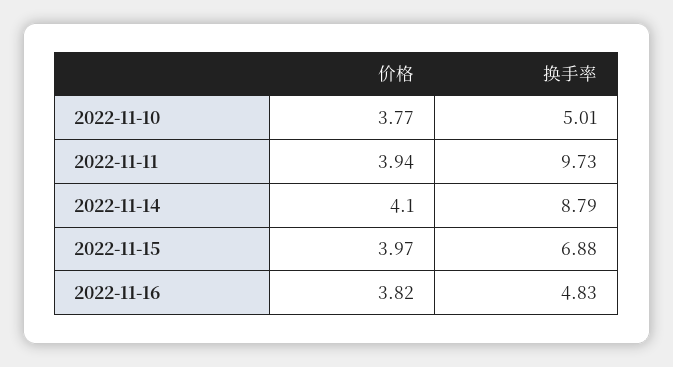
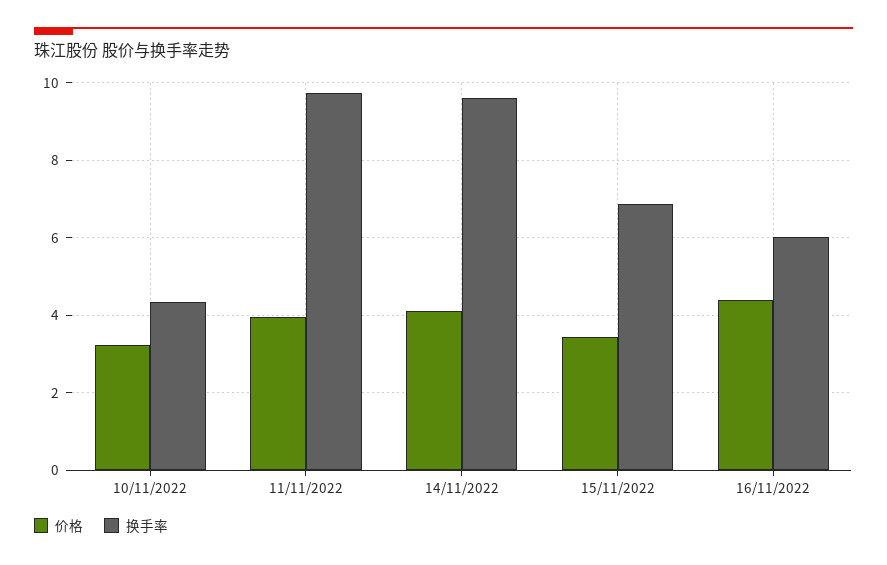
  {
    "价格": {
-     "2022-11-10": 3.77,
+     "2022-11-10": 3.2,
      "2022-11-11": 3.94,
      "2022-11-14": 4.1,
-     "2022-11-15": 3.97,
+     "2022-11-15": 3.4,
-     "2022-11-16": 3.82
+     "2022-11-16": 4.4
    },
    "换手率": {
-     "2022-11-10": 5.01,
+     "2022-11-10": 4.4,
      "2022-11-11": 9.73,
-     "2022-11-14": 8.79,
+     "2022-11-14": 9.6,
      "2022-11-15": 6.88,
-     "2022-11-16": 4.83
+     "2022-11-16": 6
    }
  }

